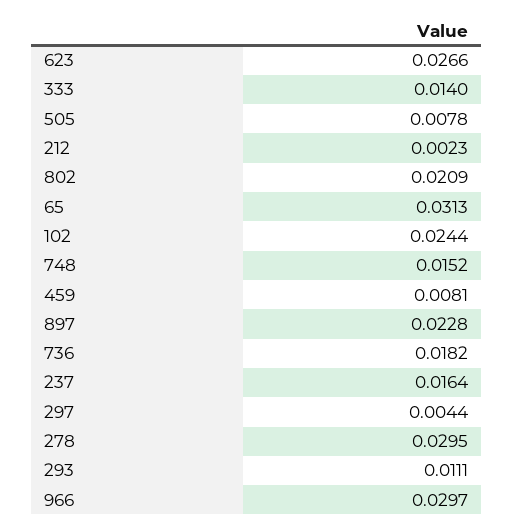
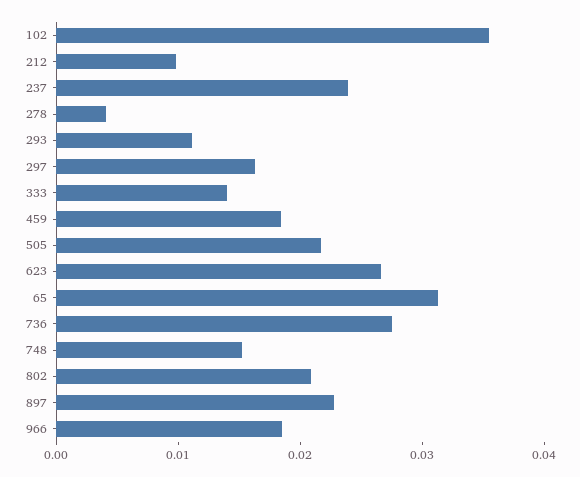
  {
    "623": 0.0266,
    "333": 0.014,
-   "505": 0.0078,
+   "505": 0.022,
-   "212": 0.0023,
+   "212": 0.01,
    "802": 0.0209,
    "65": 0.0313,
-   "102": 0.0244,
+   "102": 0.036,
    "748": 0.0152,
-   "459": 0.0081,
+   "459": 0.018,
    "897": 0.0228,
-   "736": 0.0182,
+   "736": 0.028,
-   "237": 0.0164,
+   "237": 0.024,
-   "297": 0.0044,
+   "297": 0.016,
-   "278": 0.0295,
+   "278": 0.004,
    "293": 0.0111,
-   "966": 0.0297
+   "966": 0.018
  }

